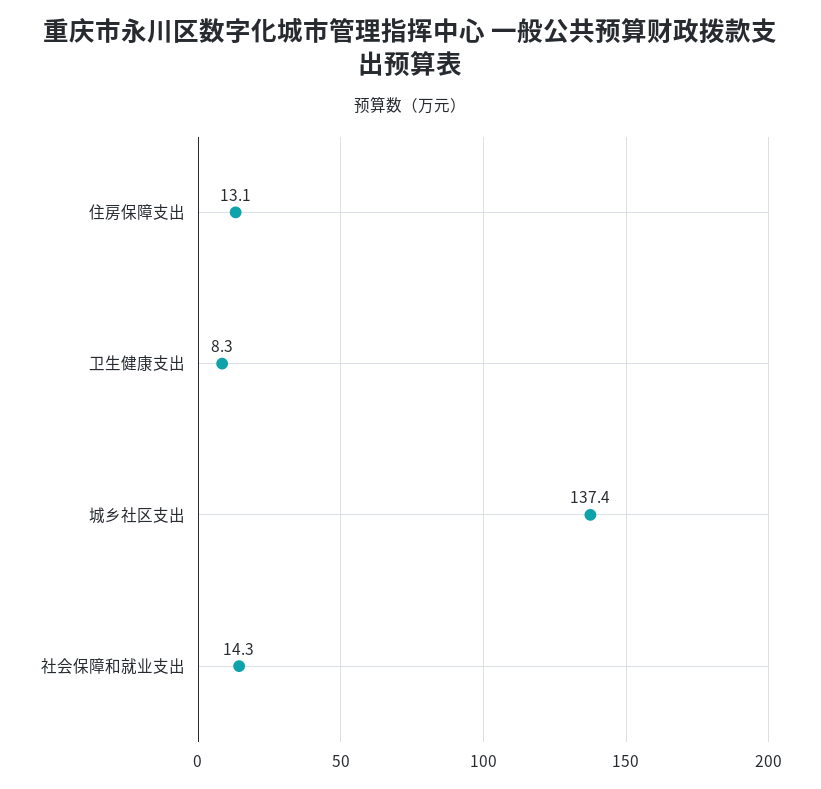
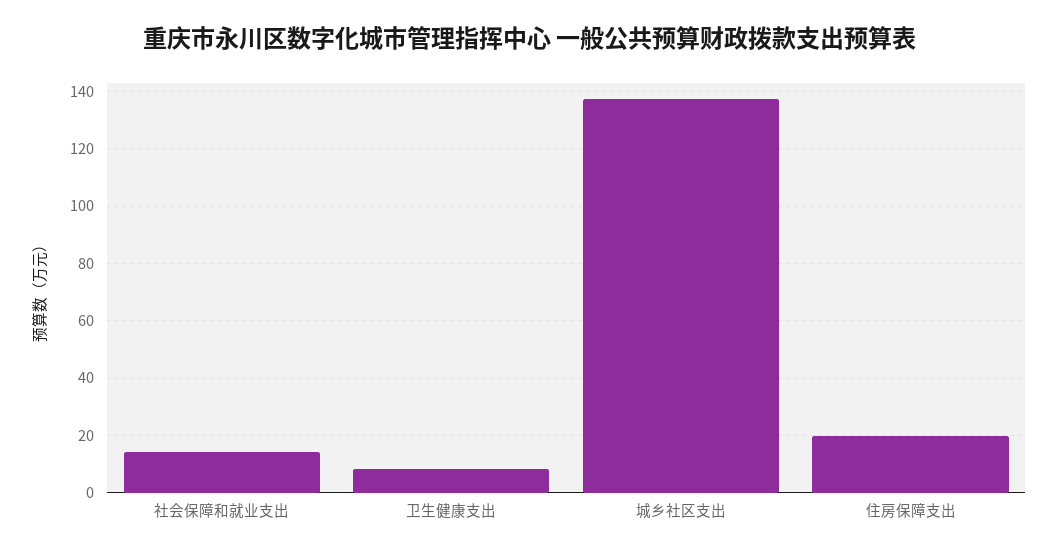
  {
-   "住房保障支出": 13.1,
+   "住房保障支出": 20,
    "卫生健康支出": 8.3,
    "城乡社区支出": 137.4,
    "社会保障和就业支出": 14.3
  }

